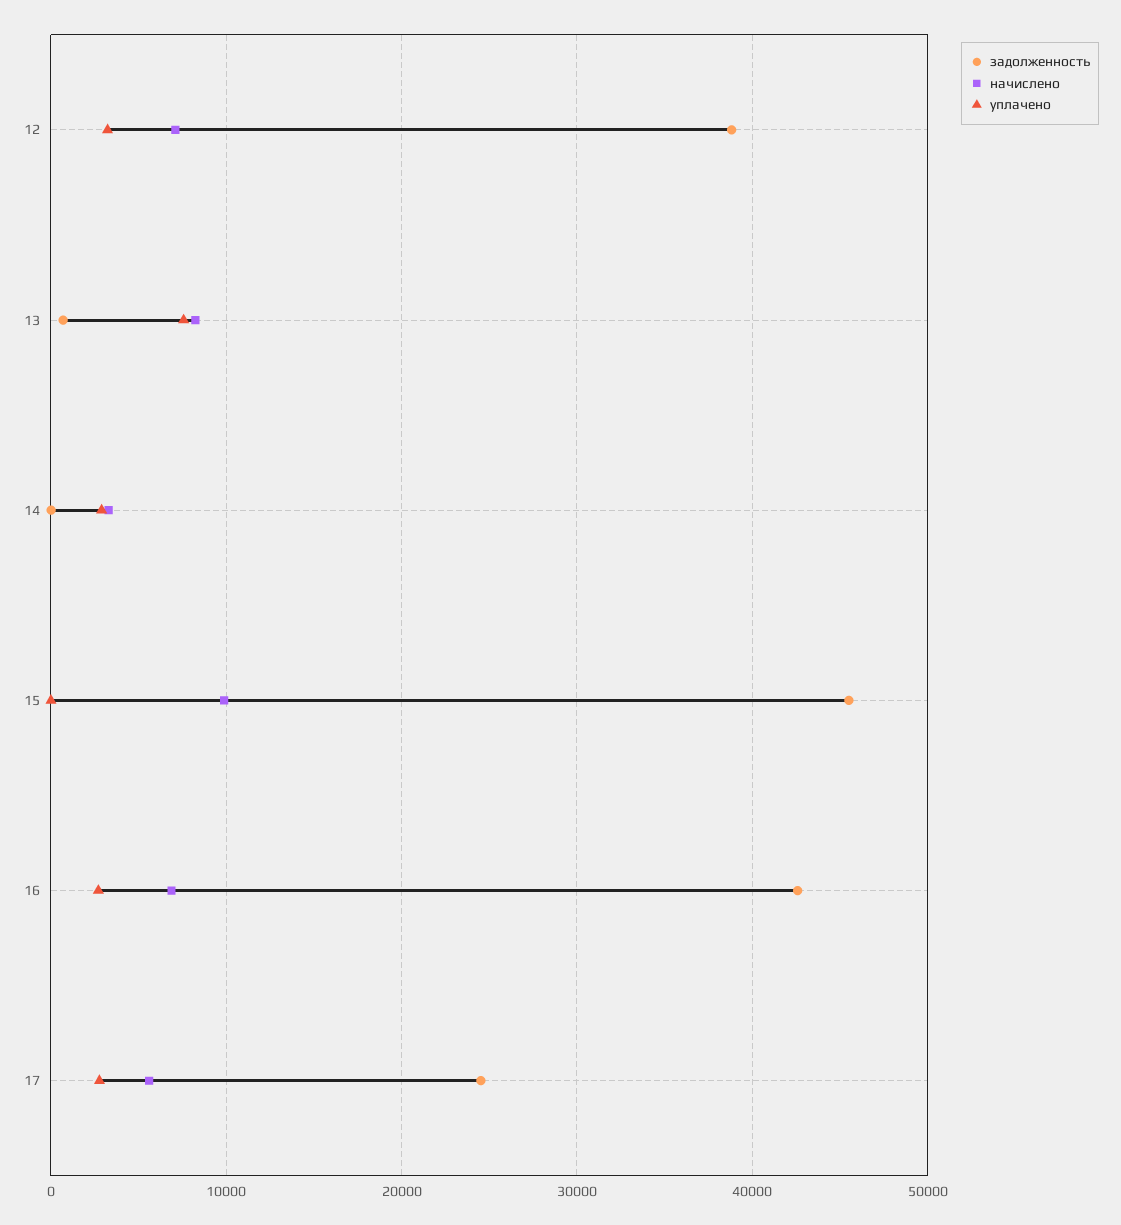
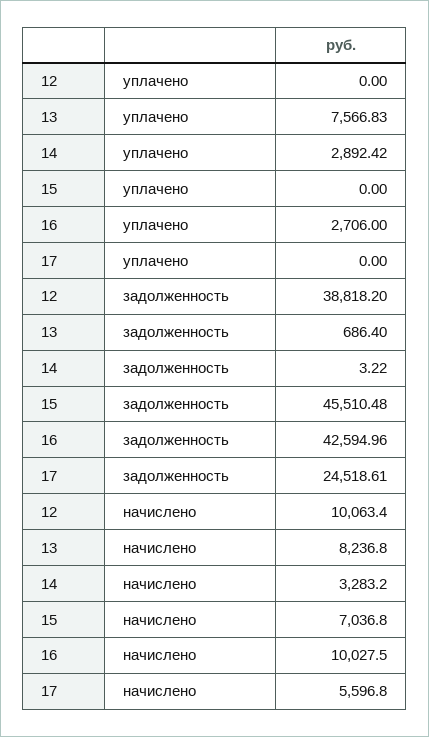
  {
    "задолженность": {
      "12": 38818.2,
      "13": 686.4,
      "14": 3.22,
      "15": 45510.48,
      "16": 42594.96,
      "17": 24518.61
    },
    "начислено": {
-     "12": 7000,
+     "12": 10063.4,
      "13": 8236.8,
      "14": 3283.2,
-     "15": 10000,
+     "15": 7036.8,
-     "16": 7000,
+     "16": 10027.5,
      "17": 5596.8
    },
    "уплачено": {
-     "12": 3000,
+     "12": 0,
      "13": 7566.83,
      "14": 2892.42,
      "15": 0,
      "16": 2706,
-     "17": 3000
+     "17": 0
    }
  }

